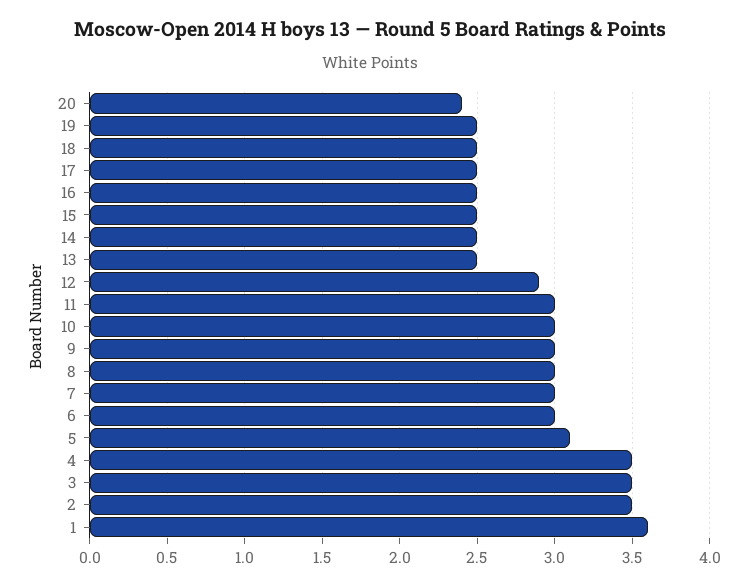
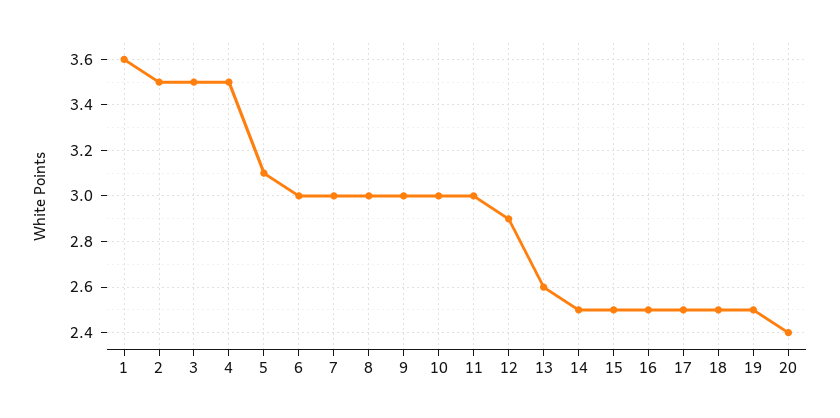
  {
    "20": 2.4,
    "19": 2.5,
    "18": 2.5,
    "17": 2.5,
    "16": 2.5,
    "15": 2.5,
    "14": 2.5,
-   "13": 2.5,
+   "13": 2.6,
    "12": 2.9,
    "11": 3,
    "10": 3,
    "9": 3,
    "8": 3,
    "7": 3,
    "6": 3,
    "5": 3.1,
    "4": 3.5,
    "3": 3.5,
    "2": 3.5,
    "1": 3.6
  }

